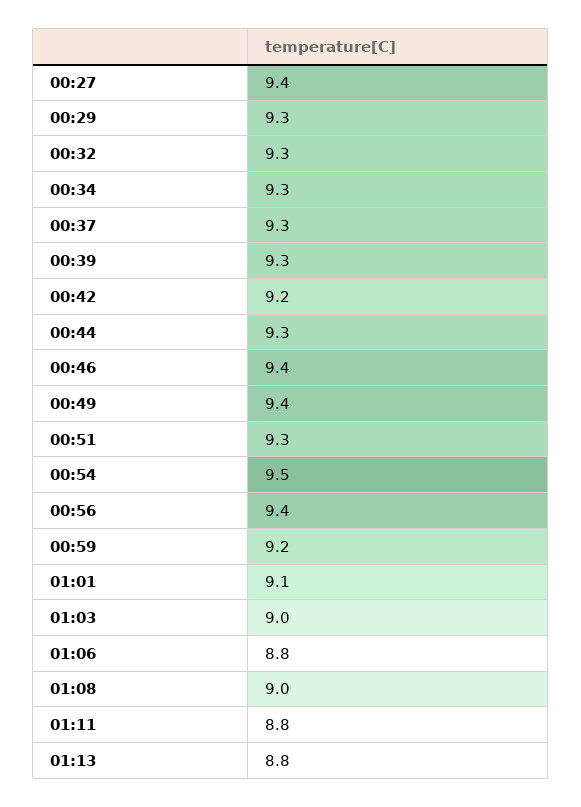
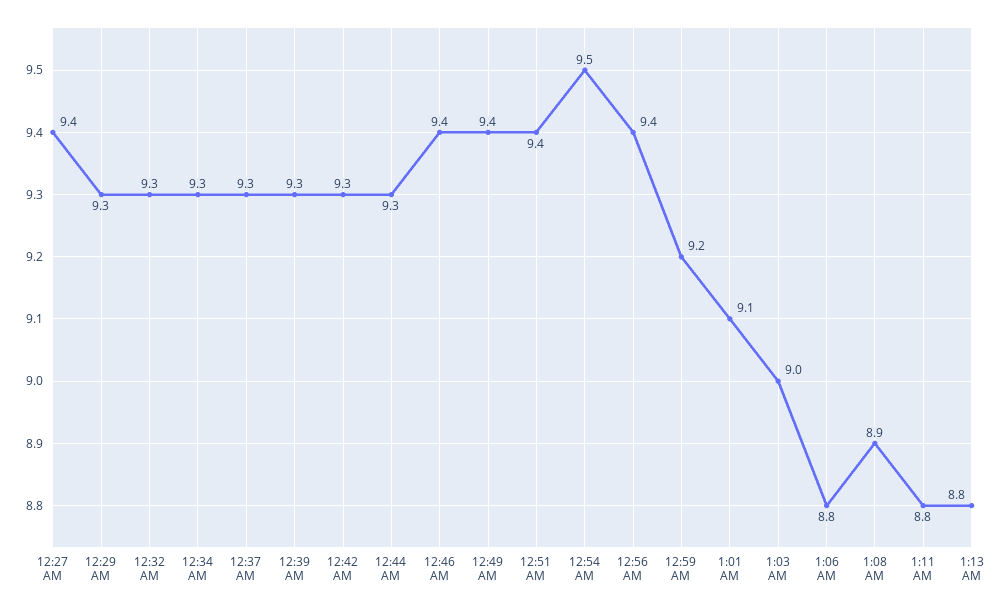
  {
    "00:27": 9.4,
    "00:29": 9.3,
    "00:32": 9.3,
    "00:34": 9.3,
    "00:37": 9.3,
    "00:39": 9.3,
-   "00:42": 9.2,
+   "00:42": 9.3,
    "00:44": 9.3,
    "00:46": 9.4,
    "00:49": 9.4,
-   "00:51": 9.3,
+   "00:51": 9.4,
    "00:54": 9.5,
    "00:56": 9.4,
    "00:59": 9.2,
    "01:01": 9.1,
    "01:03": 9,
    "01:06": 8.8,
-   "01:08": 9,
+   "01:08": 8.9,
    "01:11": 8.8,
    "01:13": 8.8
  }

